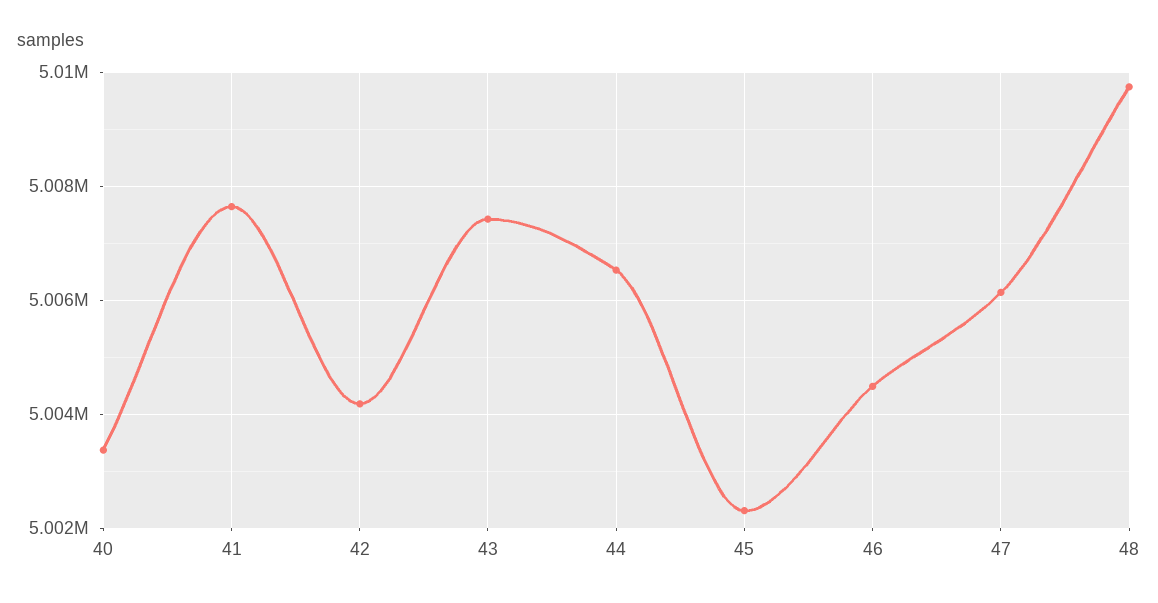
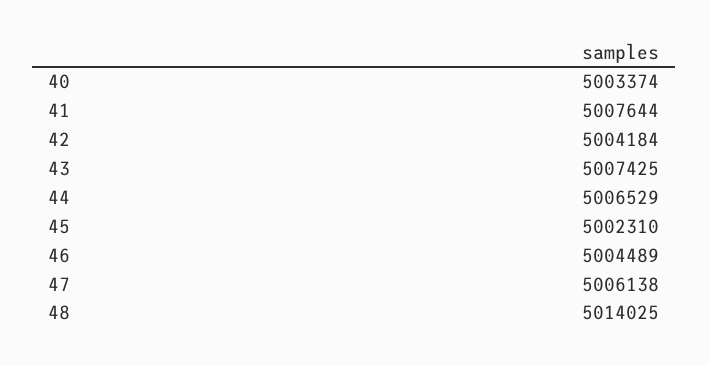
  {
    "40": 5003374,
    "41": 5007644,
    "42": 5004184,
    "43": 5007425,
    "44": 5006529,
    "45": 5002310,
    "46": 5004489,
    "47": 5006138,
-   "48": 5009800
+   "48": 5014025
  }

